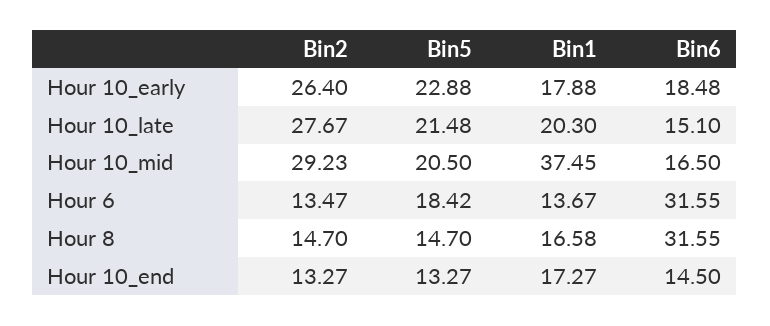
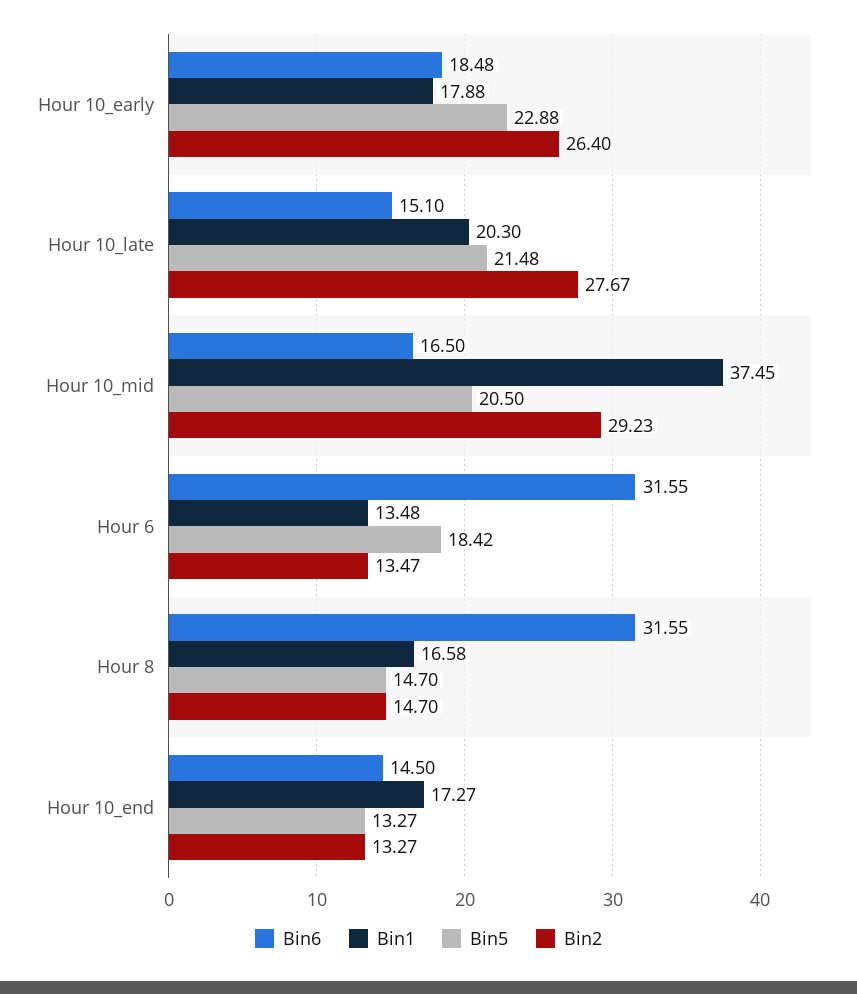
  {
    "Bin2": {
      "Hour 10_early": 26.4,
      "Hour 10_late": 27.67,
      "Hour 10_mid": 29.23,
      "Hour 6": 13.47,
      "Hour 8": 14.7,
      "Hour 10_end": 13.27
    },
    "Bin5": {
      "Hour 10_early": 22.88,
      "Hour 10_late": 21.48,
      "Hour 10_mid": 20.5,
      "Hour 6": 18.42,
      "Hour 8": 14.7,
      "Hour 10_end": 13.27
    },
    "Bin1": {
      "Hour 10_early": 17.88,
      "Hour 10_late": 20.3,
      "Hour 10_mid": 37.45,
-     "Hour 6": 13.67,
+     "Hour 6": 13.48,
      "Hour 8": 16.58,
      "Hour 10_end": 17.27
    },
    "Bin6": {
      "Hour 10_early": 18.48,
      "Hour 10_late": 15.1,
      "Hour 10_mid": 16.5,
      "Hour 6": 31.55,
      "Hour 8": 31.55,
      "Hour 10_end": 14.5
    }
  }

